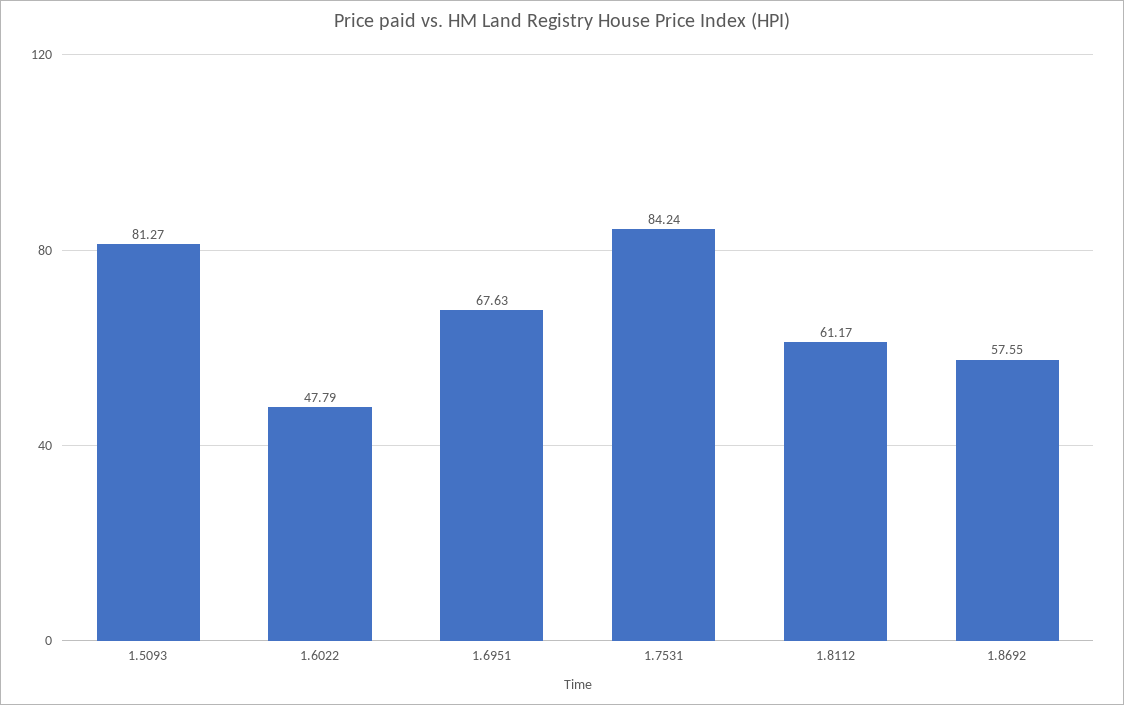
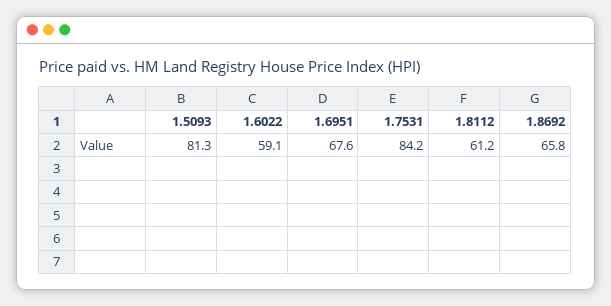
  {
    "1.5093": 81.27,
-   "1.6022": 47.79,
+   "1.6022": 59.1,
    "1.6951": 67.63,
    "1.7531": 84.24,
    "1.8112": 61.17,
-   "1.8692": 57.55
+   "1.8692": 65.8
  }

